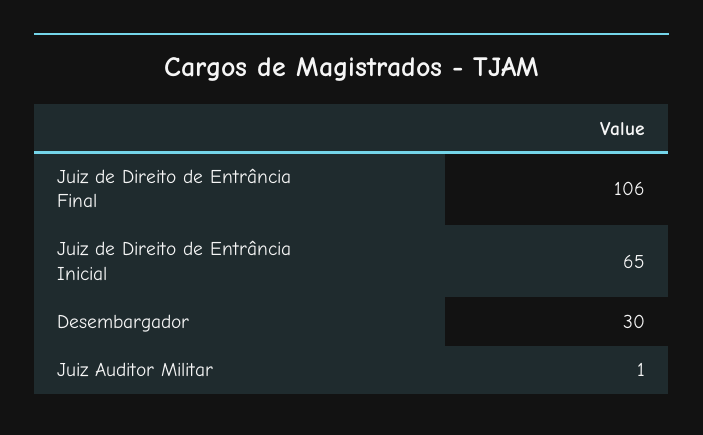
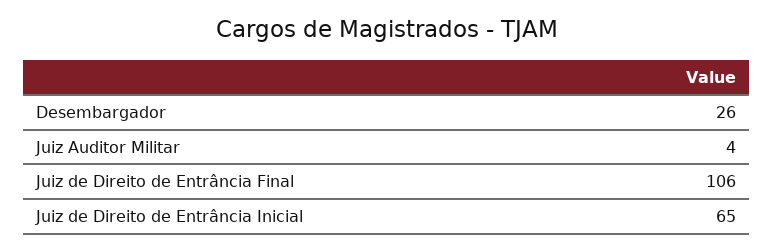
  {
    "Juiz de Direito de Entrância Final": 106,
    "Juiz de Direito de Entrância Inicial": 65,
-   "Desembargador": 30,
+   "Desembargador": 26,
-   "Juiz Auditor Militar": 1
+   "Juiz Auditor Militar": 4
  }

